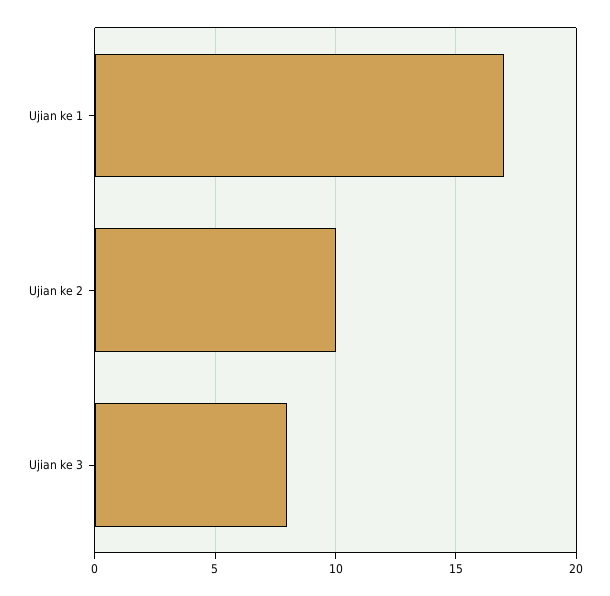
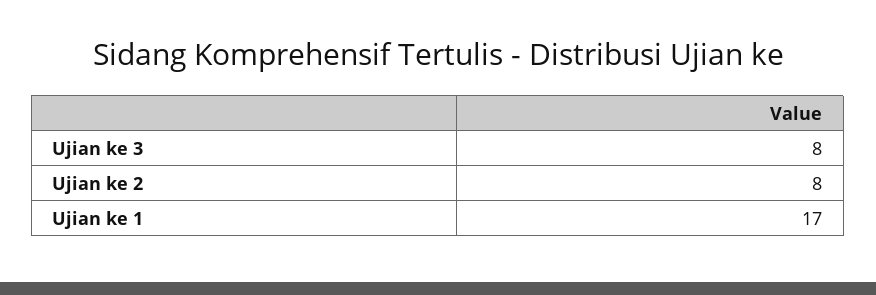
  {
    "Ujian ke 1": 17,
-   "Ujian ke 2": 10,
+   "Ujian ke 2": 8,
    "Ujian ke 3": 8
  }

